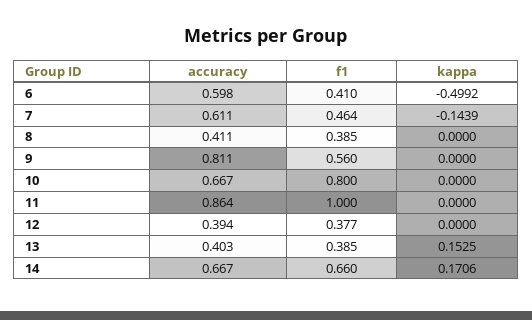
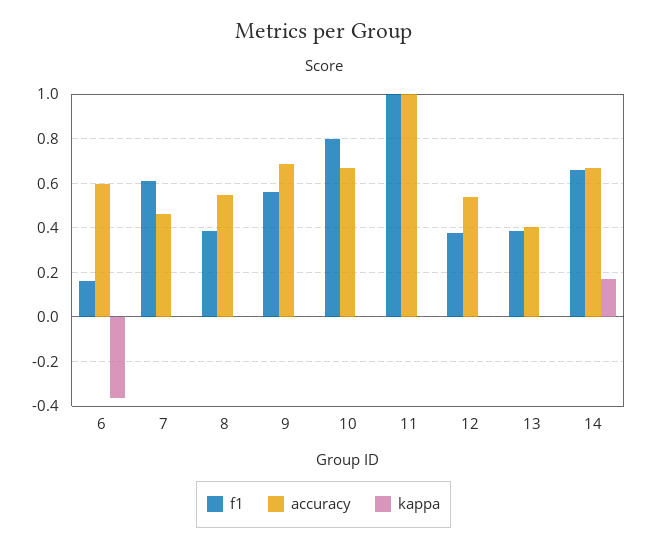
  {
    "accuracy": {
      "6": 0.598,
-     "7": 0.611,
+     "7": 0.45,
-     "8": 0.411,
+     "8": 0.55,
-     "9": 0.811,
+     "9": 0.7,
      "10": 0.667,
-     "11": 0.864,
+     "11": 1,
-     "12": 0.394,
+     "12": 0.55,
      "13": 0.403,
      "14": 0.667
    },
    "f1": {
-     "6": 0.41,
+     "6": 0.15,
-     "7": 0.464,
+     "7": 0.6,
      "8": 0.385,
      "9": 0.56,
      "10": 0.8,
      "11": 1,
      "12": 0.377,
      "13": 0.385,
      "14": 0.66
    },
    "kappa": {
-     "6": -0.4992,
+     "6": -0.35,
-     "7": -0.1439,
+     "7": 0,
      "8": 0,
      "9": 0,
      "10": 0,
      "11": 0,
      "12": 0,
-     "13": 0.1525,
+     "13": 0,
      "14": 0.1706
    }
  }

